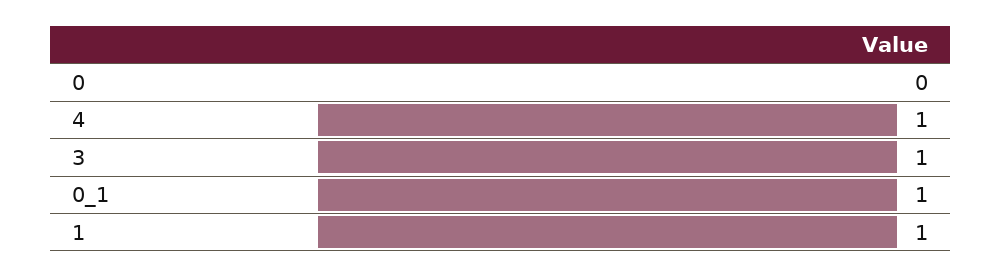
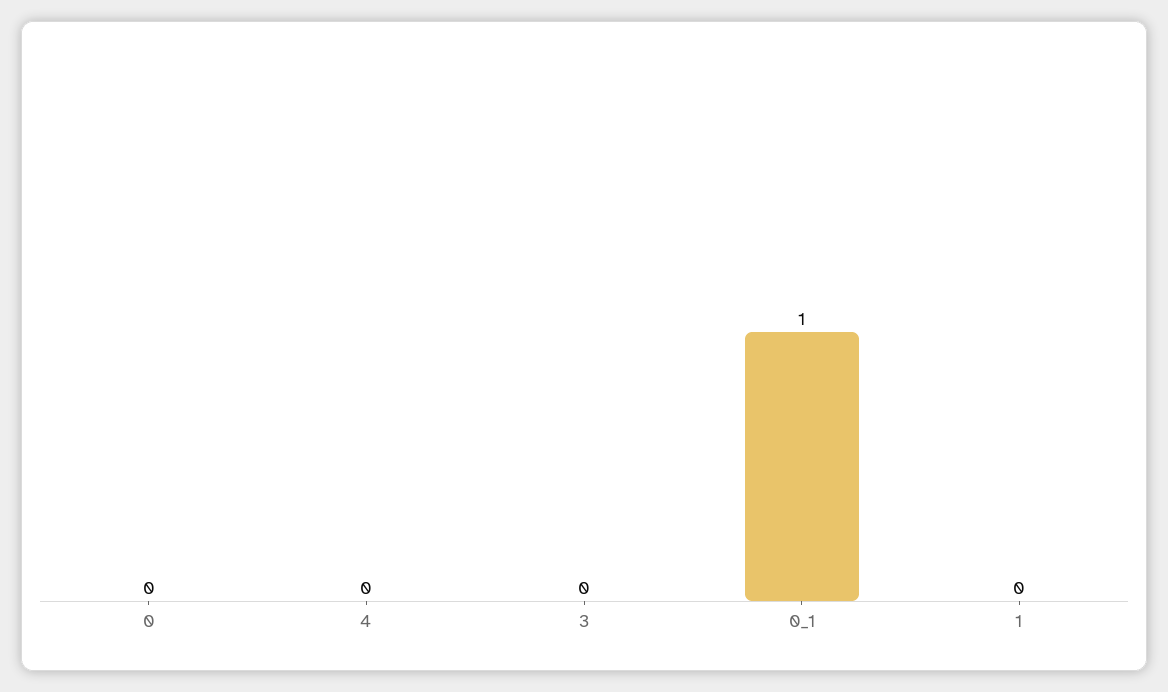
  {
    "0": 0,
-   "4": 1,
+   "4": 0,
-   "3": 1,
+   "3": 0,
    "0_1": 1,
-   "1": 1
+   "1": 0
  }

